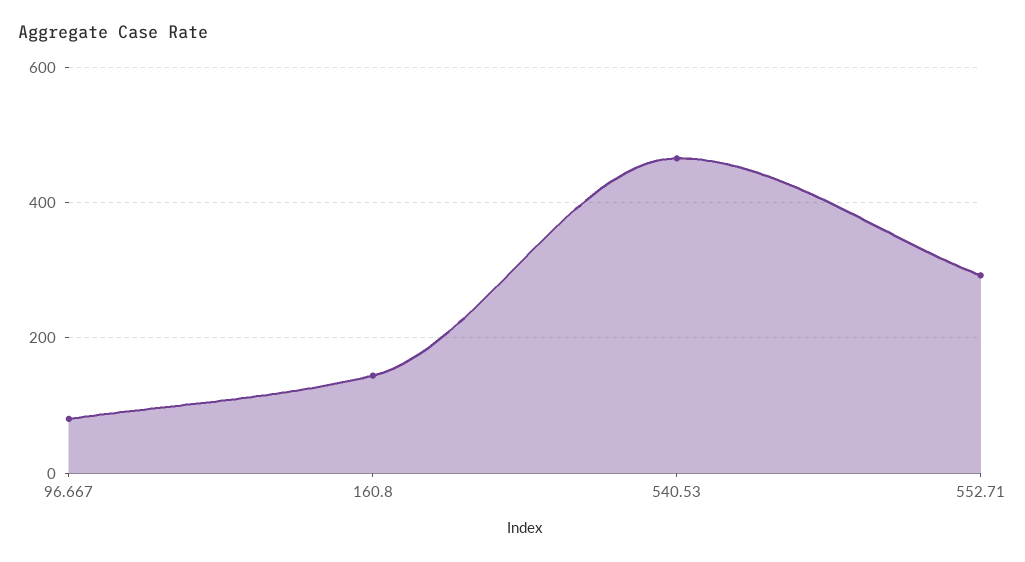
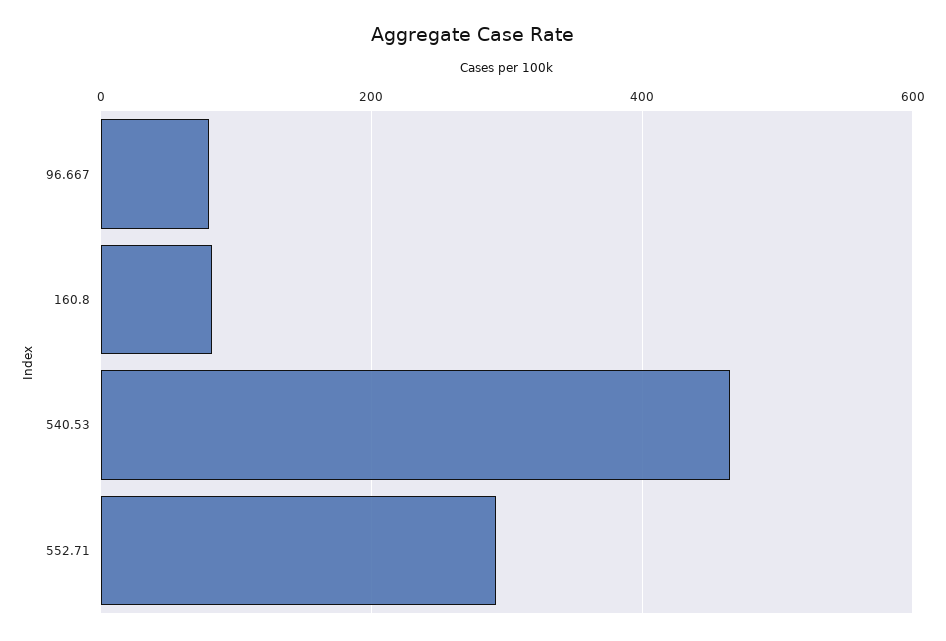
  {
    "96.667": 80,
-   "160.8": 140,
+   "160.8": 80,
    "540.53": 460,
    "552.71": 300
  }

